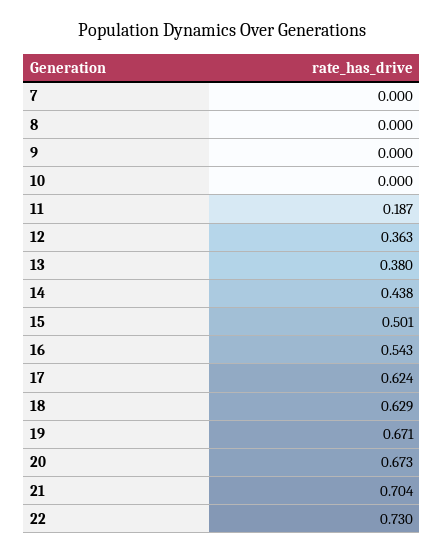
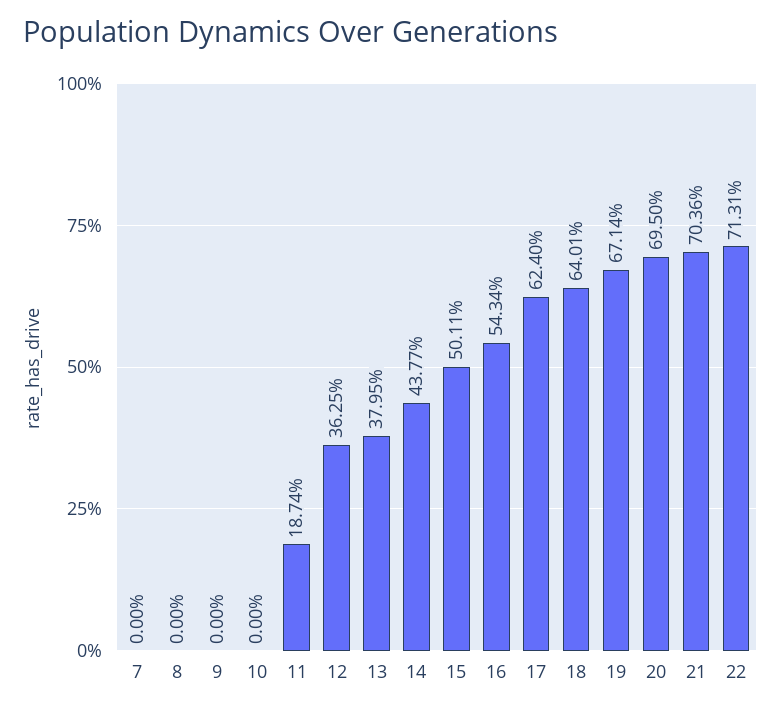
  {
    "7": 0,
    "8": 0,
    "9": 0,
    "10": 0,
    "11": 0.1874,
    "12": 0.3625,
    "13": 0.3795,
    "14": 0.4377,
    "15": 0.5011,
    "16": 0.5434,
    "17": 0.624,
-   "18": 0.629,
+   "18": 0.6401,
    "19": 0.6714,
-   "20": 0.673,
+   "20": 0.695,
    "21": 0.7036,
-   "22": 0.73
+   "22": 0.7131
  }

